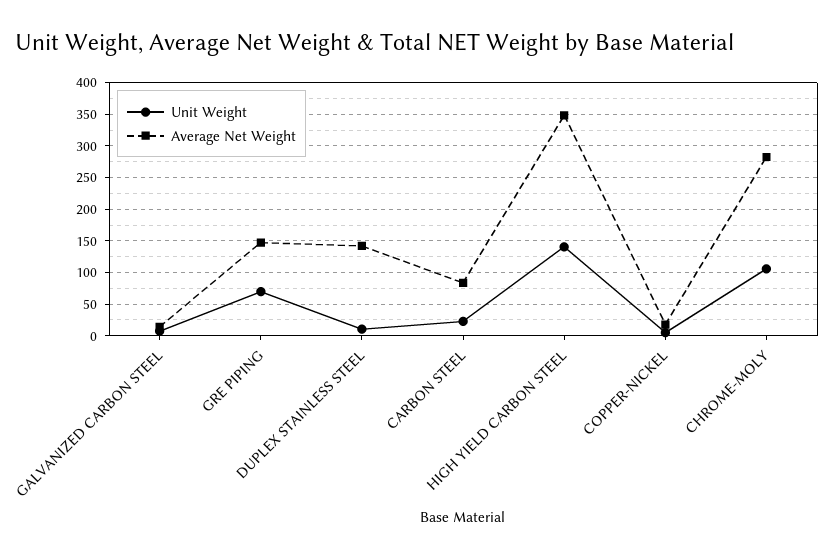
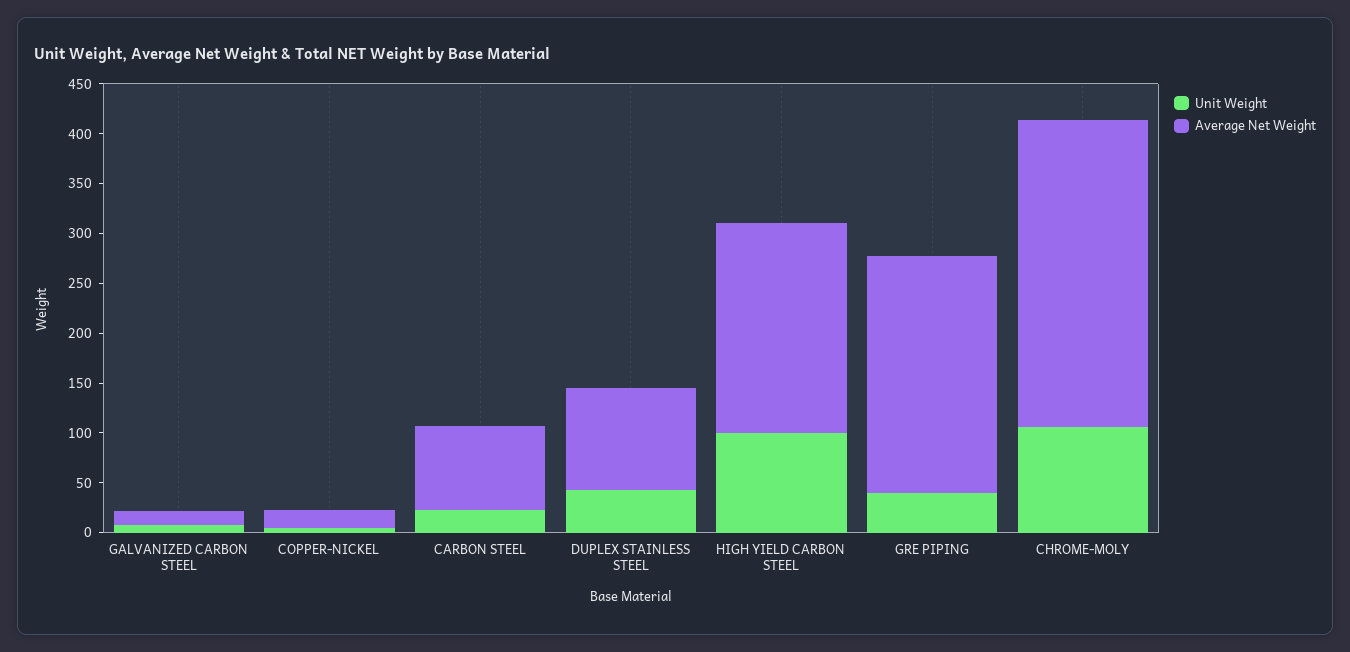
  {
    "Unit Weight": {
      "GALVANIZED CARBON STEEL": 10,
-     "GRE PIPING": 70,
+     "GRE PIPING": 40,
-     "DUPLEX STAINLESS STEEL": 10,
+     "DUPLEX STAINLESS STEEL": 40,
      "CARBON STEEL": 20,
-     "HIGH YIELD CARBON STEEL": 140,
+     "HIGH YIELD CARBON STEEL": 100,
      "COPPER-NICKEL": 0,
      "CHROME-MOLY": 110
    },
    "Average Net Weight": {
      "GALVANIZED CARBON STEEL": 10,
-     "GRE PIPING": 150,
+     "GRE PIPING": 240,
-     "DUPLEX STAINLESS STEEL": 140,
+     "DUPLEX STAINLESS STEEL": 100,
      "CARBON STEEL": 80,
-     "HIGH YIELD CARBON STEEL": 350,
+     "HIGH YIELD CARBON STEEL": 210,
      "COPPER-NICKEL": 20,
-     "CHROME-MOLY": 280
+     "CHROME-MOLY": 310
    }
  }

